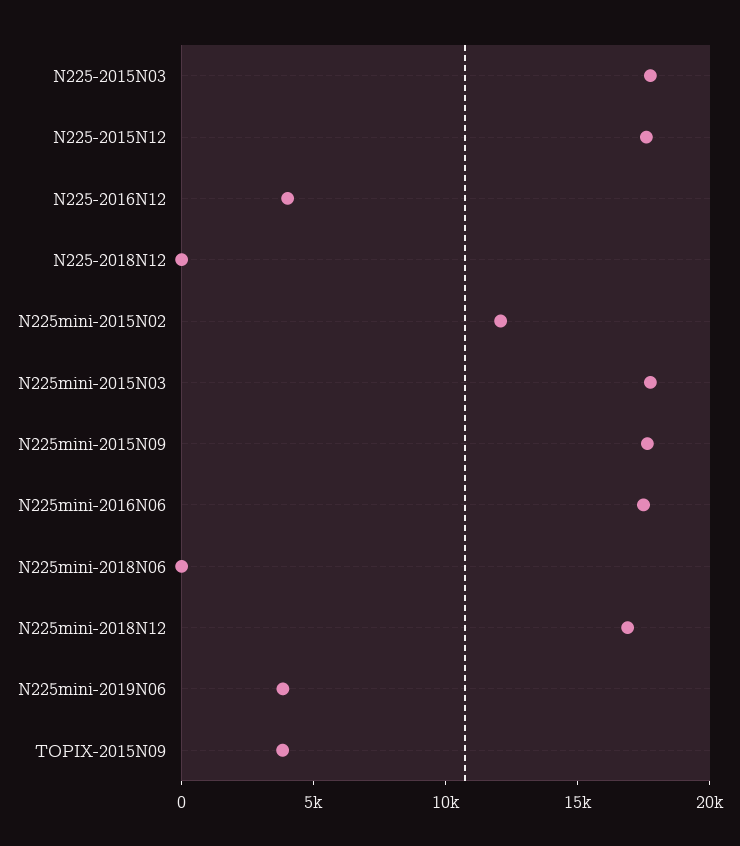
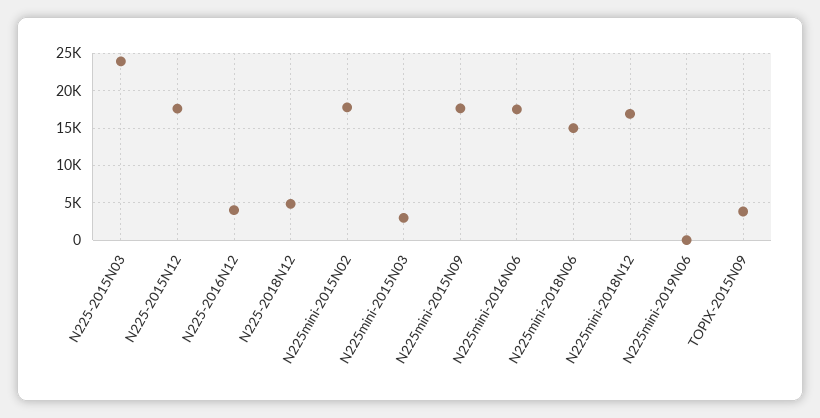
  {
-   "N225-2015N03": 18000,
+   "N225-2015N03": 24000,
    "N225-2015N12": 18000,
    "N225-2016N12": 4000,
-   "N225-2018N12": 0,
+   "N225-2018N12": 5000,
-   "N225mini-2015N02": 12000,
+   "N225mini-2015N02": 18000,
-   "N225mini-2015N03": 18000,
+   "N225mini-2015N03": 3000,
    "N225mini-2015N09": 18000,
    "N225mini-2016N06": 18000,
-   "N225mini-2018N06": 0,
+   "N225mini-2018N06": 15000,
    "N225mini-2018N12": 17000,
-   "N225mini-2019N06": 4000,
+   "N225mini-2019N06": 0,
    "TOPIX-2015N09": 4000
  }

